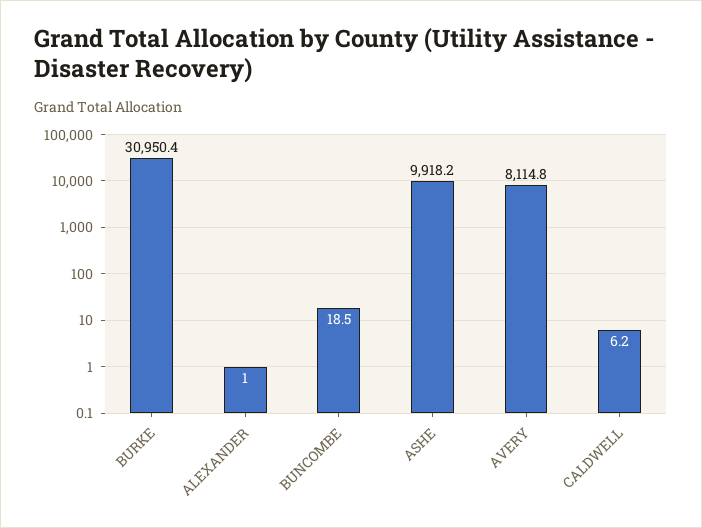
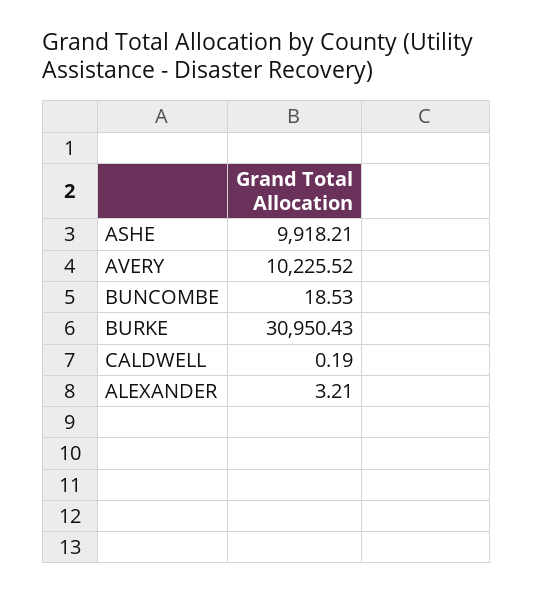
  {
    "BURKE": 30950.43,
-   "ALEXANDER": 1,
+   "ALEXANDER": 3.21,
    "BUNCOMBE": 18.53,
    "ASHE": 9918.21,
-   "AVERY": 8114.8,
+   "AVERY": 10225.52,
-   "CALDWELL": 6.2
+   "CALDWELL": 0.19
  }

